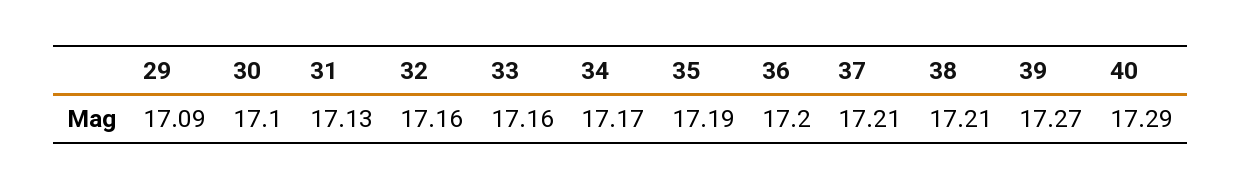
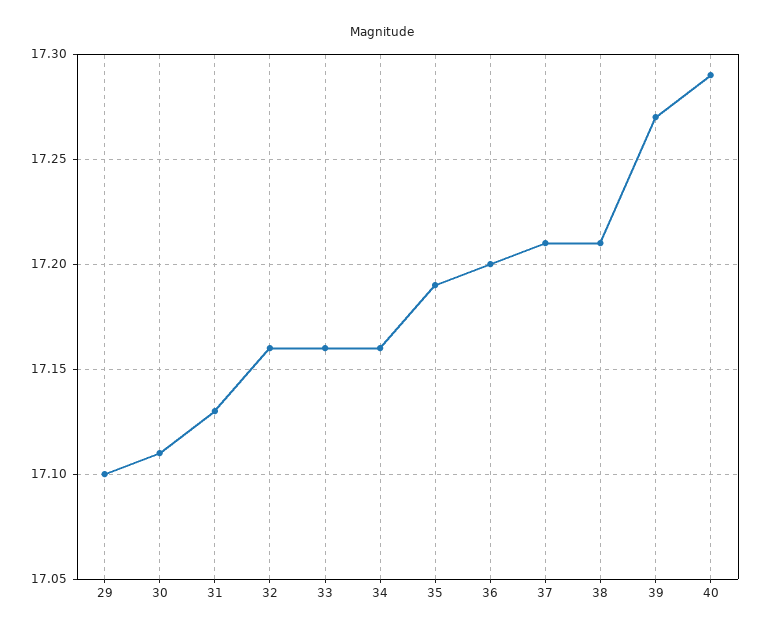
  {
-   "29": 17.09,
+   "29": 17.1,
-   "30": 17.1,
+   "30": 17.11,
    "31": 17.13,
    "32": 17.16,
    "33": 17.16,
-   "34": 17.17,
+   "34": 17.16,
    "35": 17.19,
    "36": 17.2,
    "37": 17.21,
    "38": 17.21,
    "39": 17.27,
    "40": 17.29
  }

